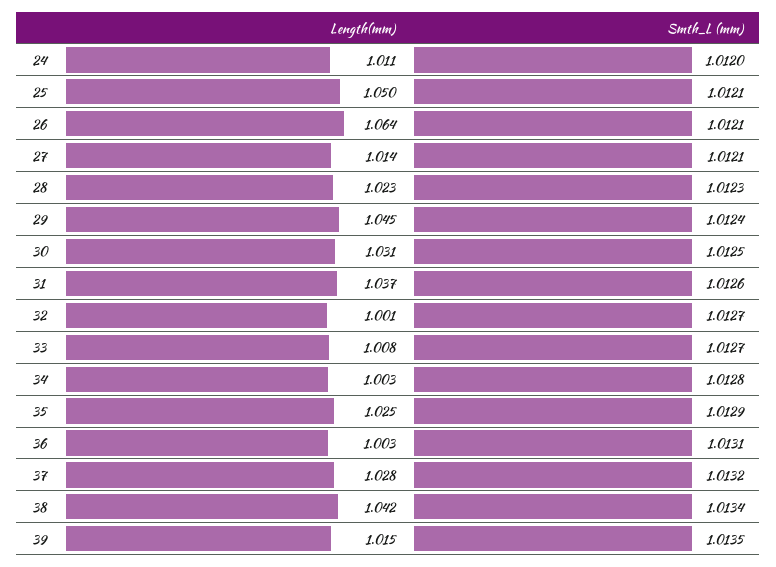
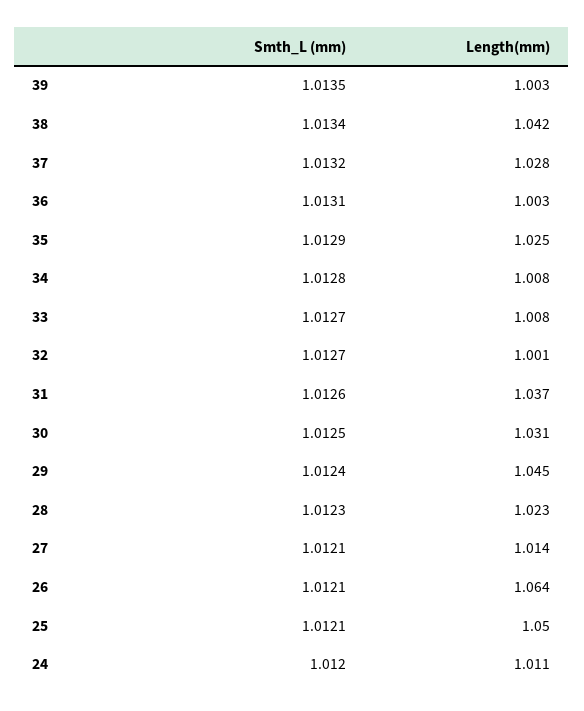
  {
    "Length(mm)": {
      "24": 1.011,
      "25": 1.05,
      "26": 1.064,
      "27": 1.014,
      "28": 1.023,
      "29": 1.045,
      "30": 1.031,
      "31": 1.037,
      "32": 1.001,
      "33": 1.008,
-     "34": 1.003,
+     "34": 1.008,
      "35": 1.025,
      "36": 1.003,
      "37": 1.028,
      "38": 1.042,
-     "39": 1.015
+     "39": 1.003
    },
    "Smth_L (mm)": {
      "24": 1.012,
      "25": 1.0121,
      "26": 1.0121,
      "27": 1.0121,
      "28": 1.0123,
      "29": 1.0124,
      "30": 1.0125,
      "31": 1.0126,
      "32": 1.0127,
      "33": 1.0127,
      "34": 1.0128,
      "35": 1.0129,
      "36": 1.0131,
      "37": 1.0132,
      "38": 1.0134,
      "39": 1.0135
    }
  }

